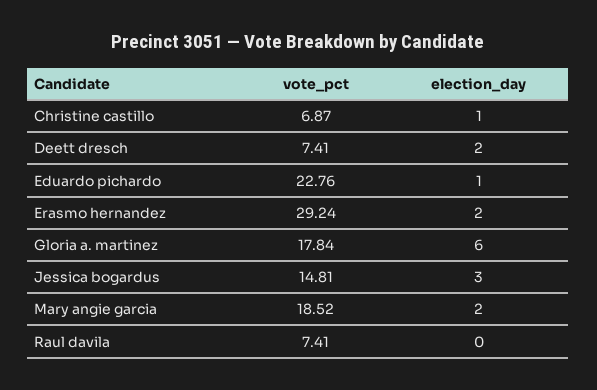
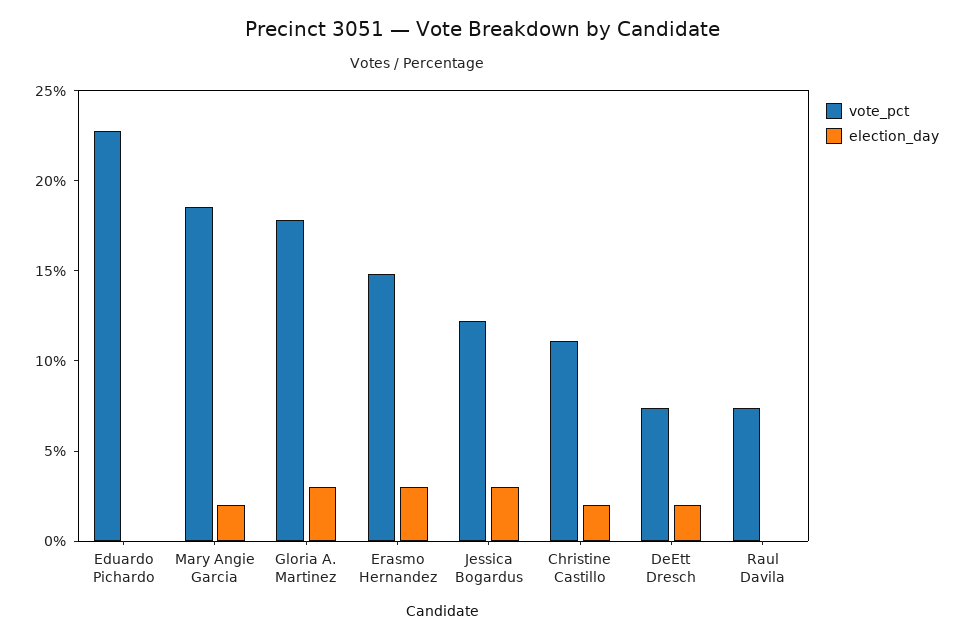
  {
    "vote_pct": {
-     "Christine castillo": 6.87,
+     "Christine castillo": 11,
      "Deett dresch": 7.41,
      "Eduardo pichardo": 22.76,
-     "Erasmo hernandez": 29.24,
+     "Erasmo hernandez": 15,
      "Gloria a. martinez": 17.84,
-     "Jessica bogardus": 14.81,
+     "Jessica bogardus": 12,
      "Mary angie garcia": 18.52,
      "Raul davila": 7.41
    },
    "election_day": {
-     "Christine castillo": 1,
+     "Christine castillo": 2,
      "Deett dresch": 2,
-     "Eduardo pichardo": 1,
+     "Eduardo pichardo": 0,
-     "Erasmo hernandez": 2,
+     "Erasmo hernandez": 3,
-     "Gloria a. martinez": 6,
+     "Gloria a. martinez": 3,
      "Jessica bogardus": 3,
      "Mary angie garcia": 2,
      "Raul davila": 0
    }
  }

